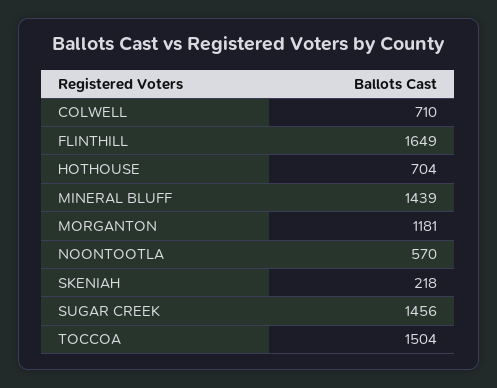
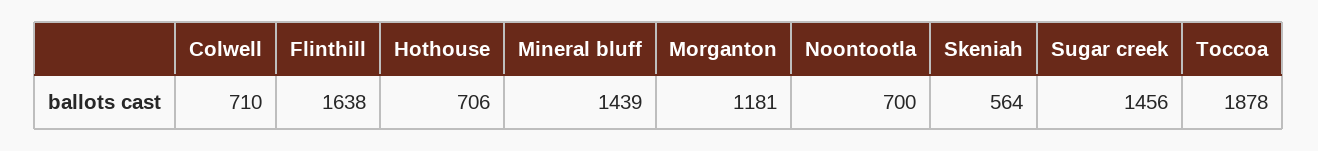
  {
    "COLWELL": 710,
-   "FLINTHILL": 1649,
+   "FLINTHILL": 1638,
-   "HOTHOUSE": 704,
+   "HOTHOUSE": 706,
    "MINERAL BLUFF": 1439,
    "MORGANTON": 1181,
-   "NOONTOOTLA": 570,
+   "NOONTOOTLA": 700,
-   "SKENIAH": 218,
+   "SKENIAH": 564,
    "SUGAR CREEK": 1456,
-   "TOCCOA": 1504
+   "TOCCOA": 1878
  }

